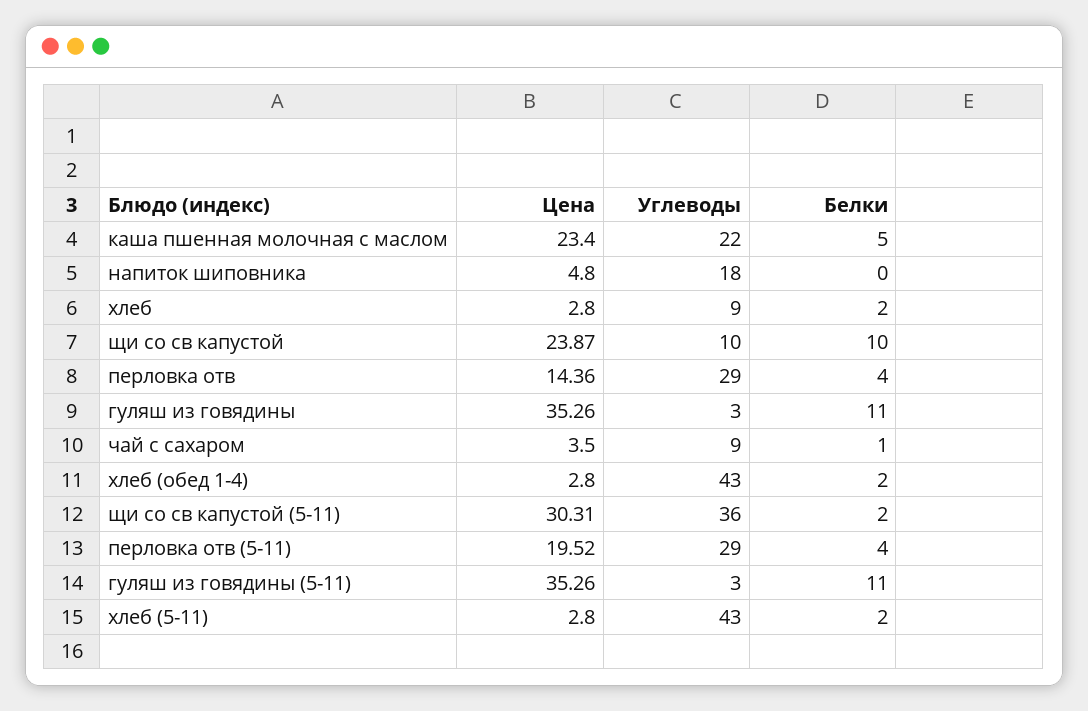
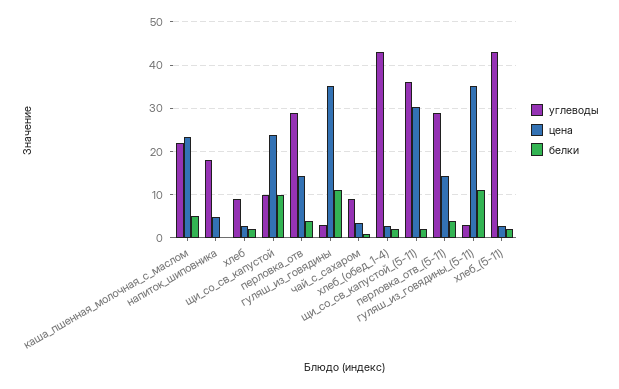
  {
    "Цена": {
      "каша пшенная молочная с маслом": 23.4,
      "напиток шиповника": 4.8,
      "хлеб": 2.8,
      "щи со св капустой": 23.87,
      "перловка отв": 14.36,
      "гуляш из говядины": 35.26,
      "чай с сахаром": 3.5,
      "хлеб (обед 1-4)": 2.8,
      "щи со св капустой (5-11)": 30.31,
-     "перловка отв (5-11)": 19.52,
+     "перловка отв (5-11)": 14,
      "гуляш из говядины (5-11)": 35.26,
      "хлеб (5-11)": 2.8
    },
    "Углеводы": {
      "каша пшенная молочная с маслом": 22,
      "напиток шиповника": 18,
      "хлеб": 9,
      "щи со св капустой": 10,
      "перловка отв": 29,
      "гуляш из говядины": 3,
      "чай с сахаром": 9,
      "хлеб (обед 1-4)": 43,
      "щи со св капустой (5-11)": 36,
      "перловка отв (5-11)": 29,
      "гуляш из говядины (5-11)": 3,
      "хлеб (5-11)": 43
    },
    "Белки": {
      "каша пшенная молочная с маслом": 5,
      "напиток шиповника": 0,
      "хлеб": 2,
      "щи со св капустой": 10,
      "перловка отв": 4,
      "гуляш из говядины": 11,
      "чай с сахаром": 1,
      "хлеб (обед 1-4)": 2,
      "щи со св капустой (5-11)": 2,
      "перловка отв (5-11)": 4,
      "гуляш из говядины (5-11)": 11,
      "хлеб (5-11)": 2
    }
  }

